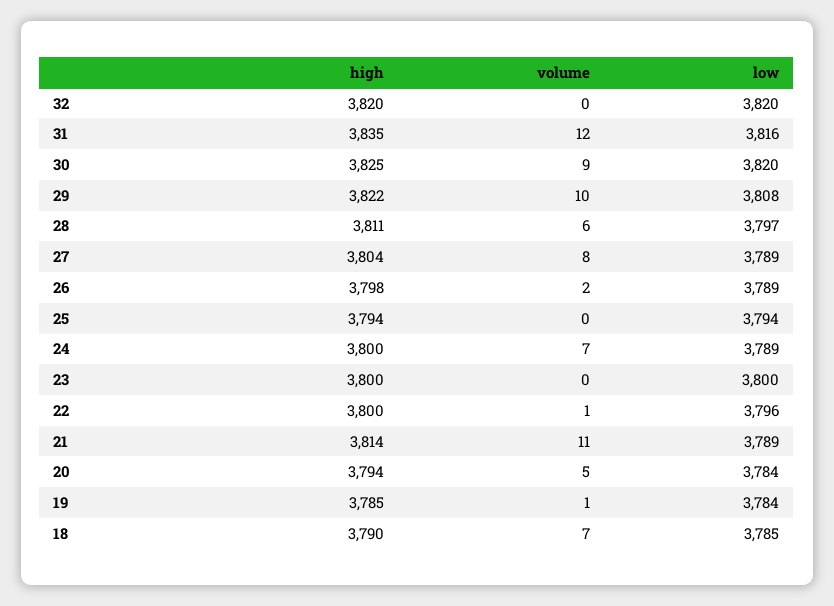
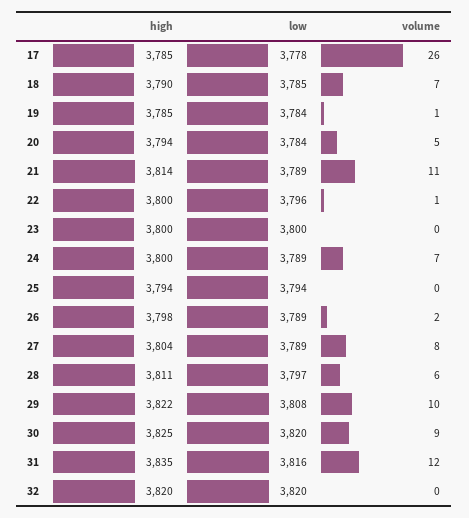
  {
    "high": {
      "32": 3820,
      "31": 3835,
      "30": 3825,
      "29": 3822,
      "28": 3811,
      "27": 3804,
      "26": 3798,
      "25": 3794,
      "24": 3800,
      "23": 3800,
      "22": 3800,
      "21": 3814,
      "20": 3794,
      "19": 3785,
-     "18": 3790
+     "18": 3790,
+     "17": 3785
    },
    "volume": {
      "32": 0,
      "31": 12,
      "30": 9,
      "29": 10,
      "28": 6,
      "27": 8,
      "26": 2,
      "25": 0,
      "24": 7,
      "23": 0,
      "22": 1,
      "21": 11,
      "20": 5,
      "19": 1,
-     "18": 7
+     "18": 7,
+     "17": 26
    },
    "low": {
      "32": 3820,
      "31": 3816,
      "30": 3820,
      "29": 3808,
      "28": 3797,
      "27": 3789,
      "26": 3789,
      "25": 3794,
      "24": 3789,
      "23": 3800,
      "22": 3796,
      "21": 3789,
      "20": 3784,
      "19": 3784,
-     "18": 3785
+     "18": 3785,
+     "17": 3778
    }
  }

